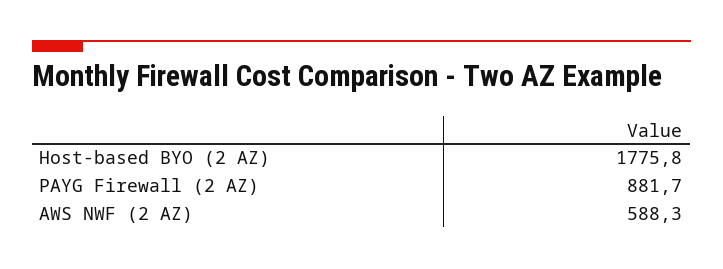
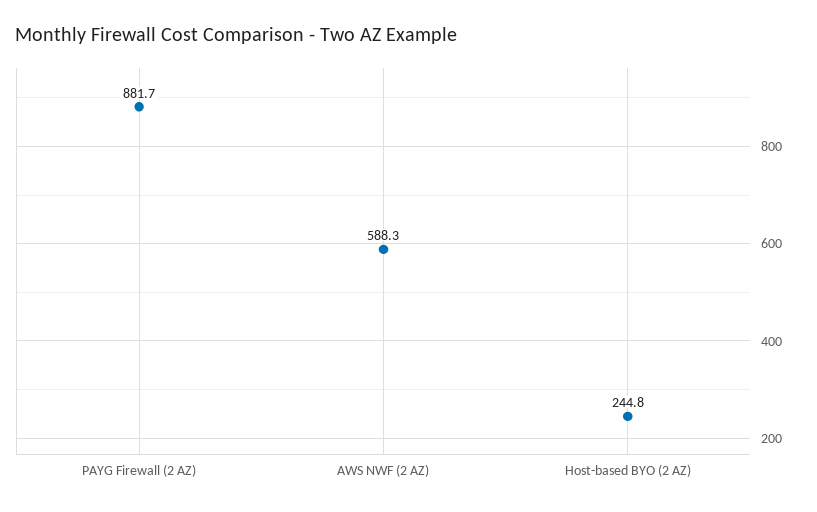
  {
-   "Host-based BYO (2 AZ)": 1775.8,
+   "Host-based BYO (2 AZ)": 244.8,
    "PAYG Firewall (2 AZ)": 881.7,
    "AWS NWF (2 AZ)": 588.3
  }

